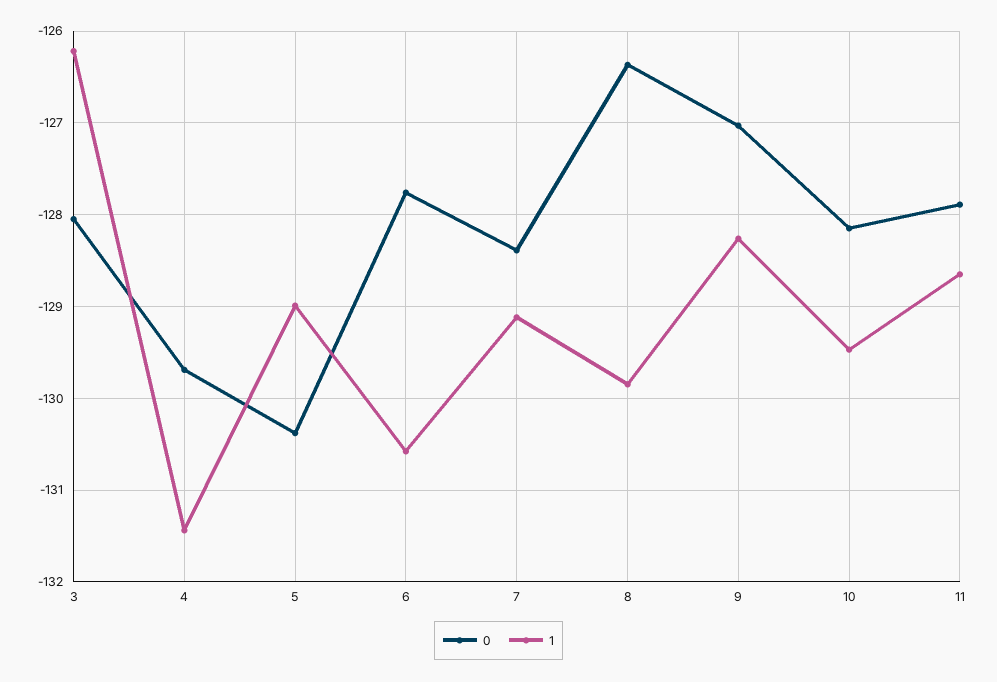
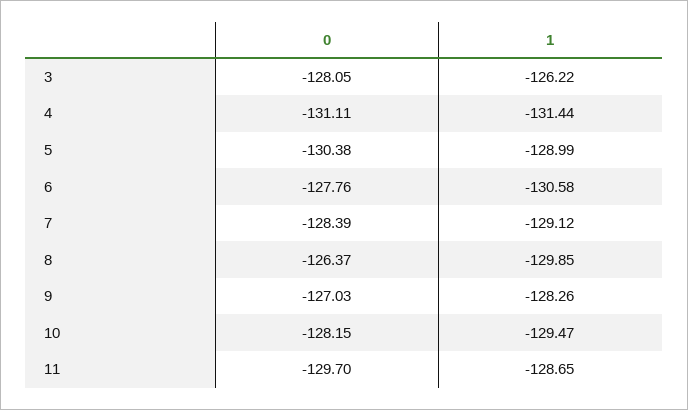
  {
    "0": {
      "3": -128.05,
-     "4": -129.7,
+     "4": -131.11,
      "5": -130.38,
      "6": -127.76,
      "7": -128.39,
      "8": -126.37,
      "9": -127.03,
      "10": -128.15,
-     "11": -127.9
+     "11": -129.7
    },
    "1": {
      "3": -126.22,
      "4": -131.44,
      "5": -128.99,
      "6": -130.58,
      "7": -129.12,
      "8": -129.85,
      "9": -128.26,
      "10": -129.47,
      "11": -128.65
    }
  }

